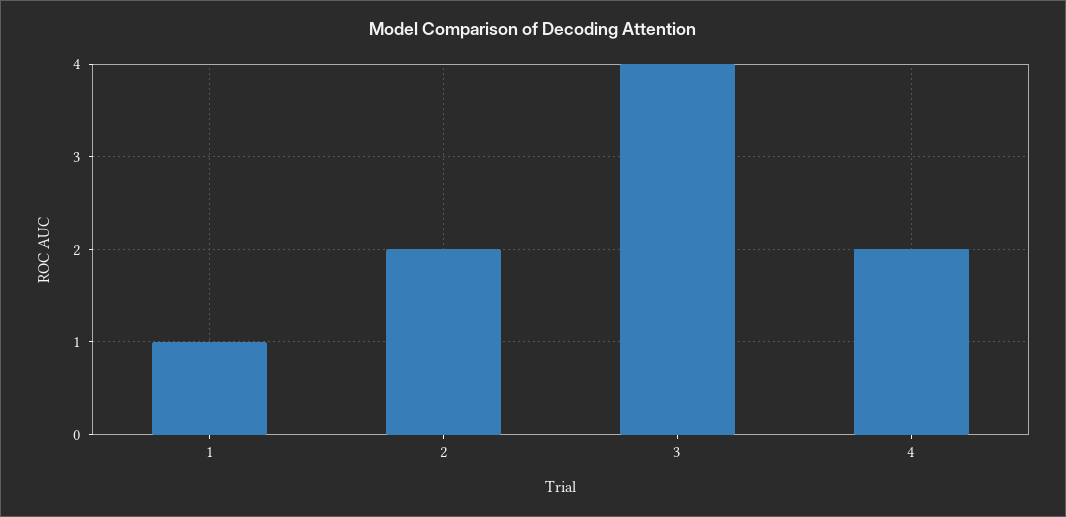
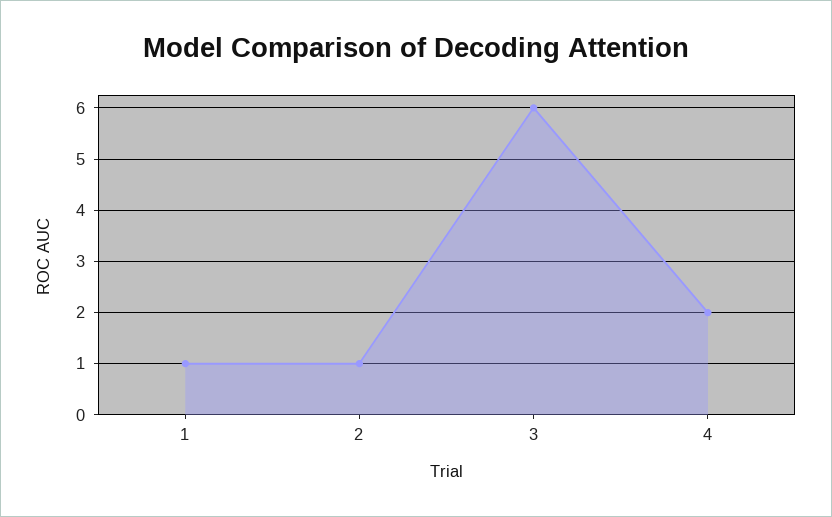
  {
    "1": 1,
-   "2": 2,
+   "2": 1,
-   "3": 4,
+   "3": 6,
    "4": 2
  }

